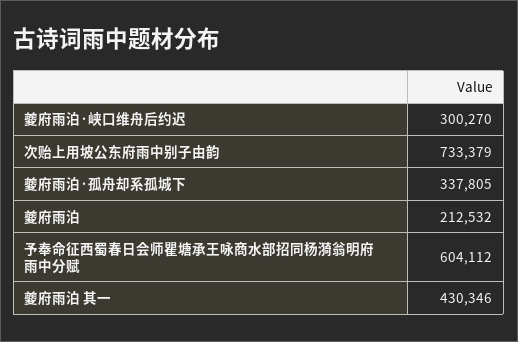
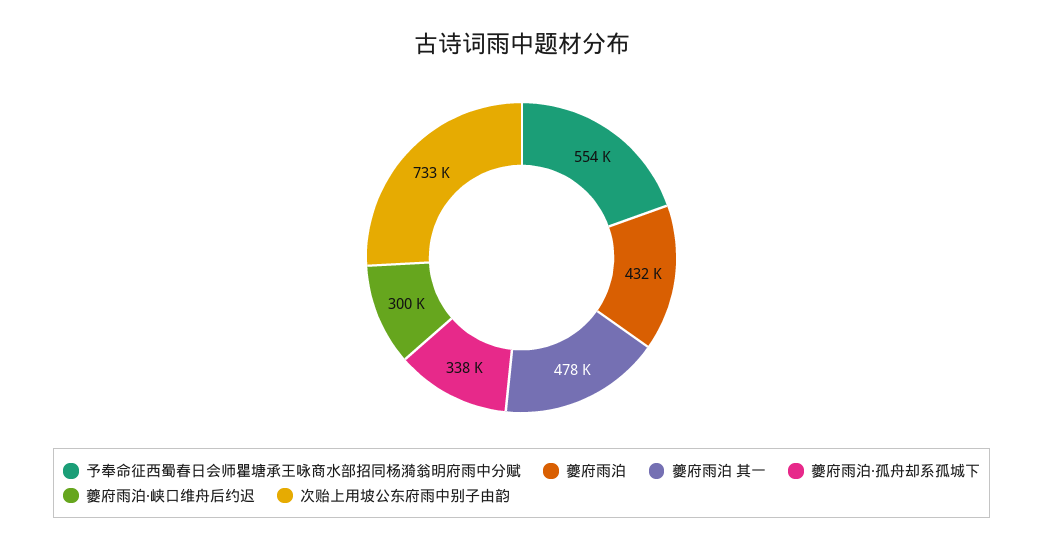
  {
    "夔府雨泊·峡口维舟后约迟": 300270,
    "次贻上用坡公东府雨中别子由韵": 733379,
    "夔府雨泊·孤舟却系孤城下": 337805,
-   "夔府雨泊": 212532,
+   "夔府雨泊": 432000,
-   "予奉命征西蜀春日会师瞿塘承王咏商水部招同杨漪翁明府雨中分赋": 604112,
+   "予奉命征西蜀春日会师瞿塘承王咏商水部招同杨漪翁明府雨中分赋": 554000,
-   "夔府雨泊 其一": 430346
+   "夔府雨泊 其一": 478000
  }

